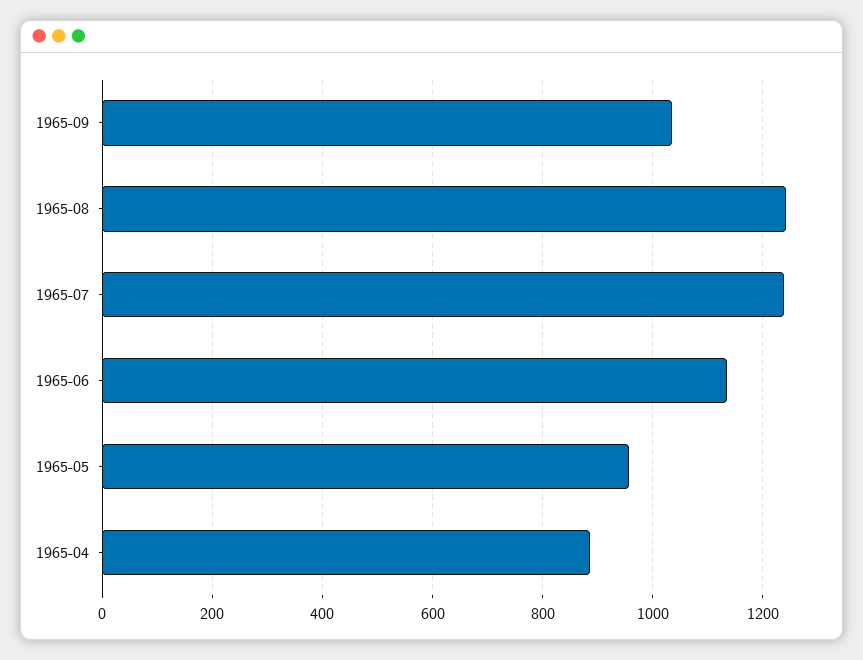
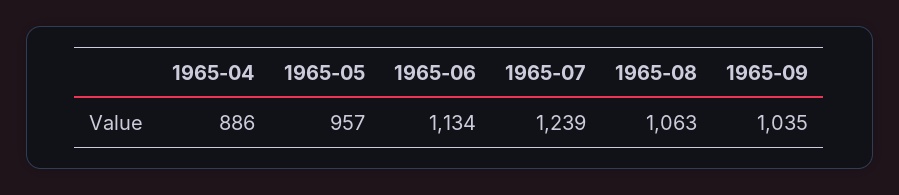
  {
    "1965-09": 1035,
-   "1965-08": 1240,
+   "1965-08": 1063,
    "1965-07": 1239,
    "1965-06": 1134,
    "1965-05": 957,
    "1965-04": 886
  }

